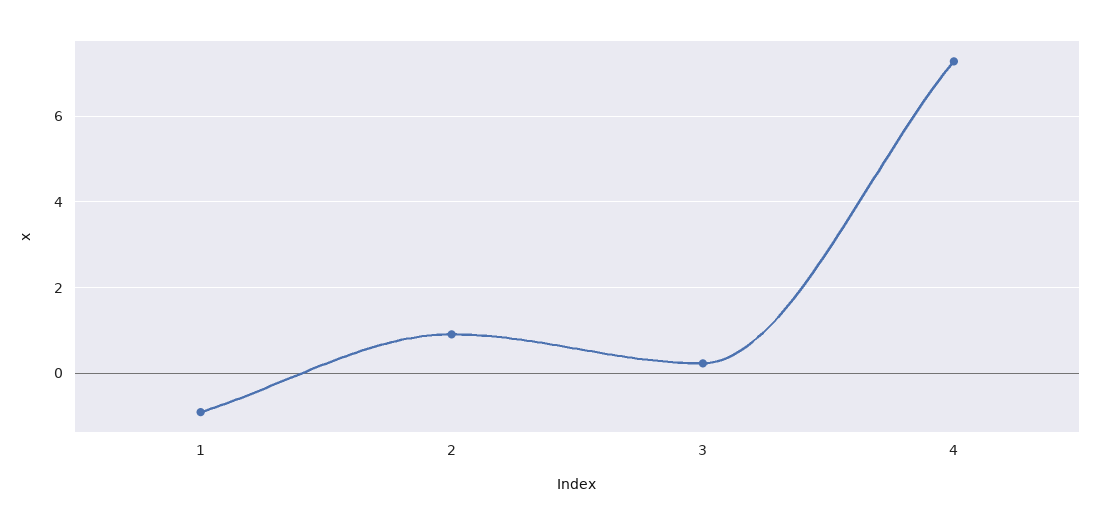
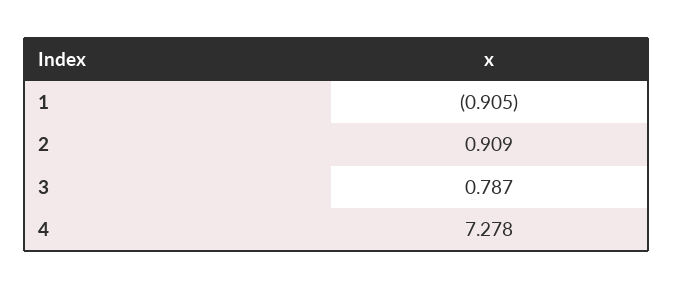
  {
    "1": -0.905,
    "2": 0.909,
-   "3": 0.2,
+   "3": 0.787,
    "4": 7.278
  }

